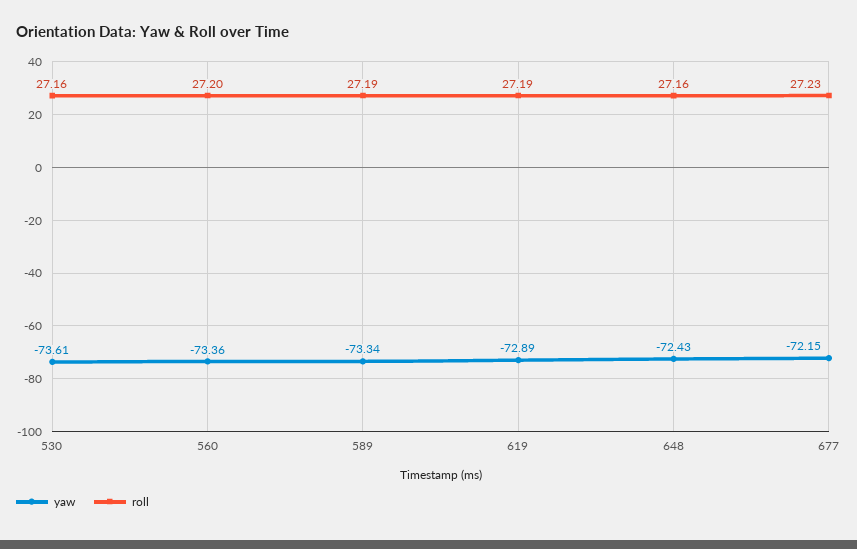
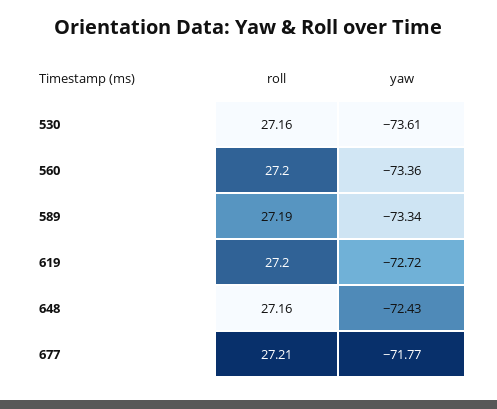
  {
    "yaw": {
      "530": -73.61,
      "560": -73.36,
      "589": -73.34,
-     "619": -72.89,
+     "619": -72.72,
      "648": -72.43,
-     "677": -72.15
+     "677": -71.77
    },
    "roll": {
      "530": 27.16,
      "560": 27.2,
      "589": 27.19,
-     "619": 27.19,
+     "619": 27.2,
      "648": 27.16,
-     "677": 27.23
+     "677": 27.21
    }
  }

